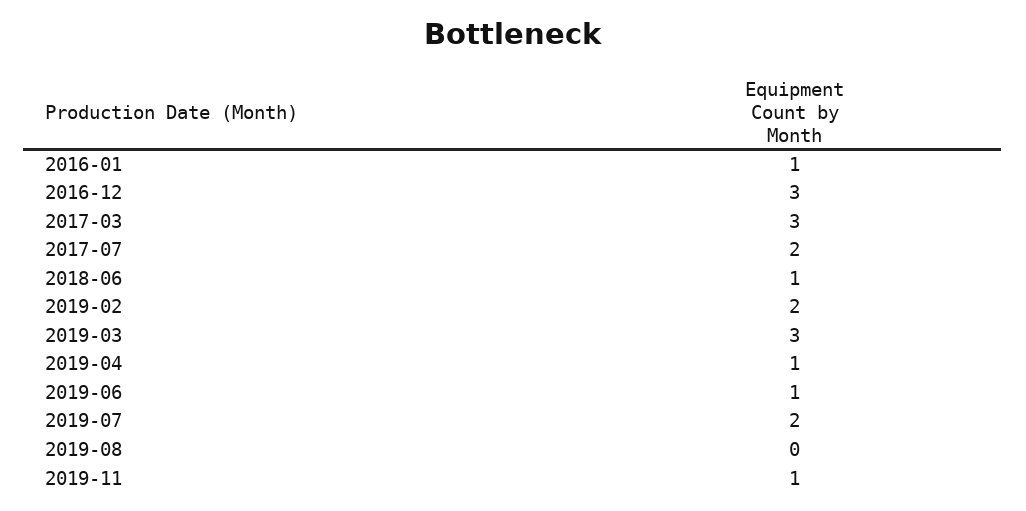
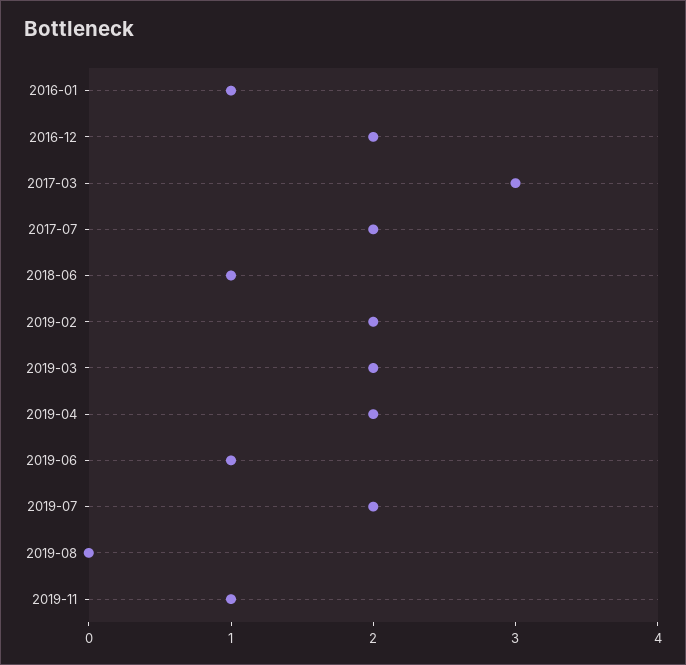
  {
    "2016-01": 1,
-   "2016-12": 3,
+   "2016-12": 2,
    "2017-03": 3,
    "2017-07": 2,
    "2018-06": 1,
    "2019-02": 2,
-   "2019-03": 3,
+   "2019-03": 2,
-   "2019-04": 1,
+   "2019-04": 2,
    "2019-06": 1,
    "2019-07": 2,
    "2019-08": 0,
    "2019-11": 1
  }

